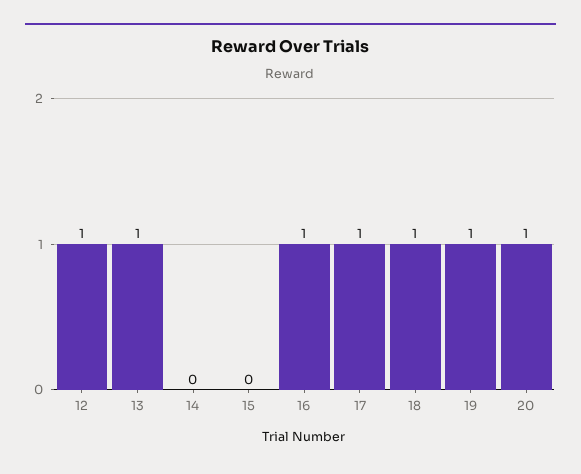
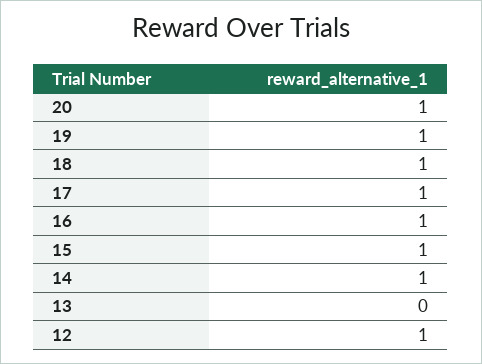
  {
    "12": 1,
-   "13": 1,
+   "13": 0,
-   "14": 0,
+   "14": 1,
-   "15": 0,
+   "15": 1,
    "16": 1,
    "17": 1,
    "18": 1,
    "19": 1,
    "20": 1
  }

